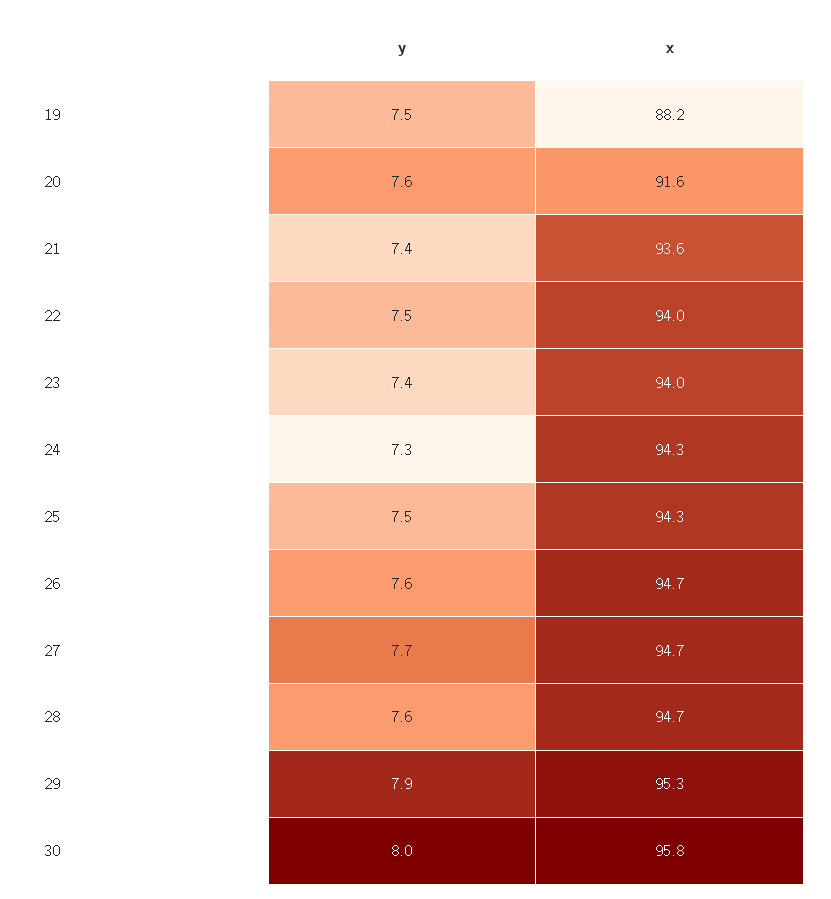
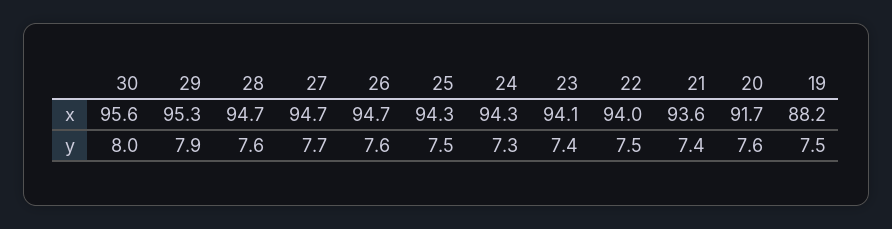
  {
    "y": {
      "19": 7.5,
      "20": 7.6,
      "21": 7.4,
      "22": 7.5,
      "23": 7.4,
      "24": 7.3,
      "25": 7.5,
      "26": 7.6,
      "27": 7.7,
      "28": 7.6,
      "29": 7.9,
      "30": 8
    },
    "x": {
      "19": 88.2,
-     "20": 91.6,
+     "20": 91.7,
      "21": 93.6,
      "22": 94,
-     "23": 94,
+     "23": 94.1,
      "24": 94.3,
      "25": 94.3,
      "26": 94.7,
      "27": 94.7,
      "28": 94.7,
      "29": 95.3,
-     "30": 95.8
+     "30": 95.6
    }
  }

